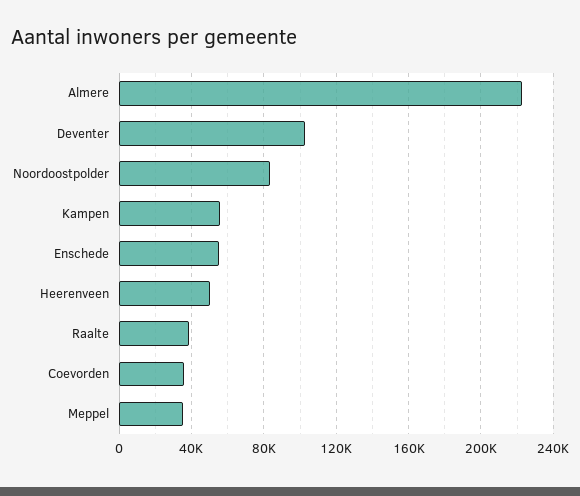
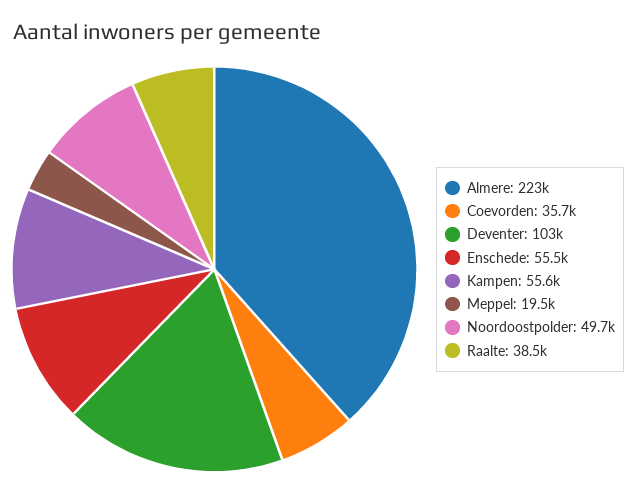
  {
    "Almere": 223000,
    "Deventer": 103000,
-   "Noordoostpolder": 85000,
+   "Noordoostpolder": 49700,
    "Kampen": 55600,
    "Enschede": 55500,
-   "Heerenveen": 50000,
    "Raalte": 38500,
    "Coevorden": 35700,
-   "Meppel": 35000
+   "Meppel": 19500
  }

